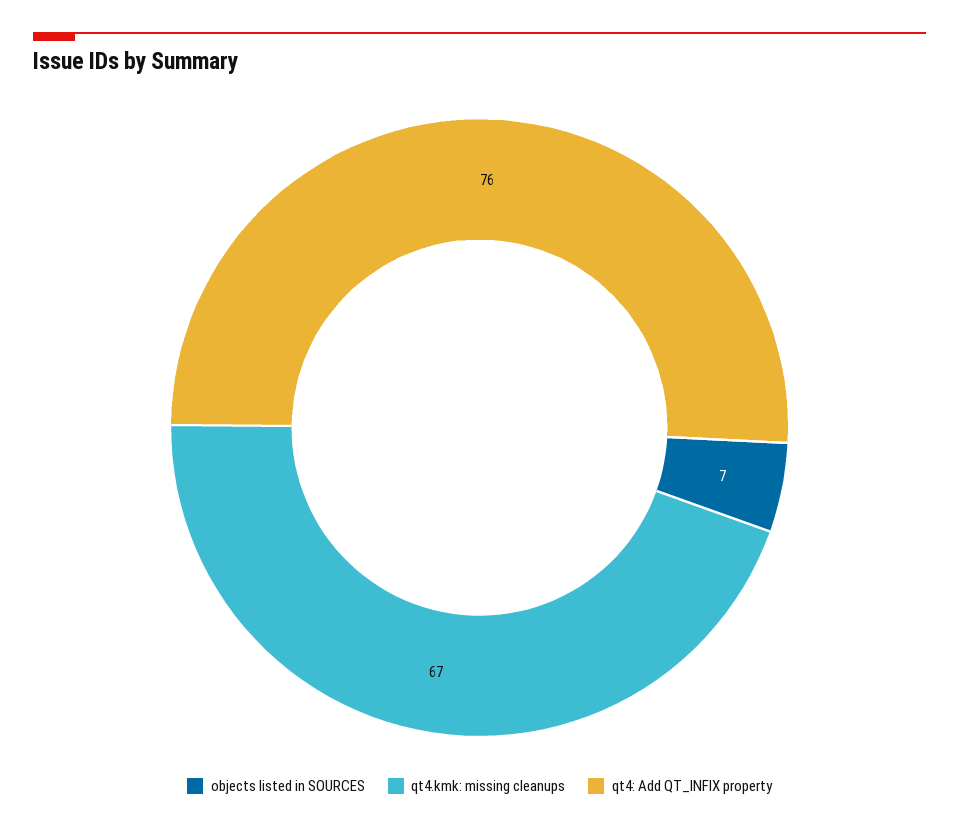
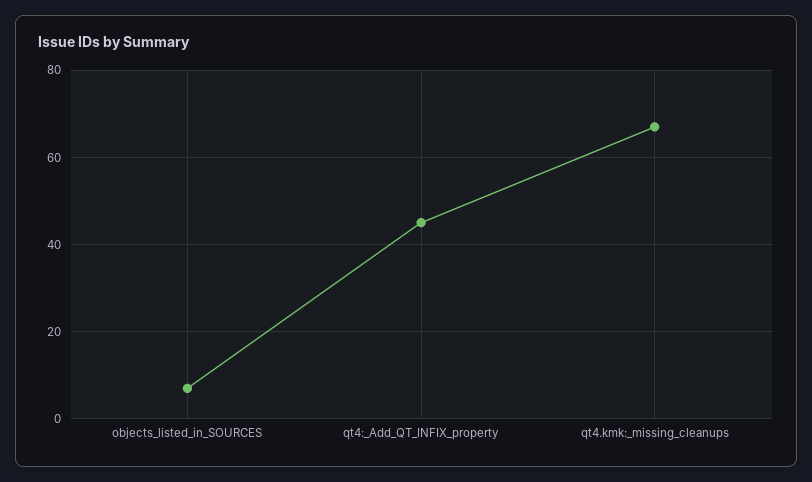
  {
    "objects listed in SOURCES": 7,
    "qt4.kmk: missing cleanups": 67,
-   "qt4: Add QT_INFIX property": 76
+   "qt4: Add QT_INFIX property": 45
  }

